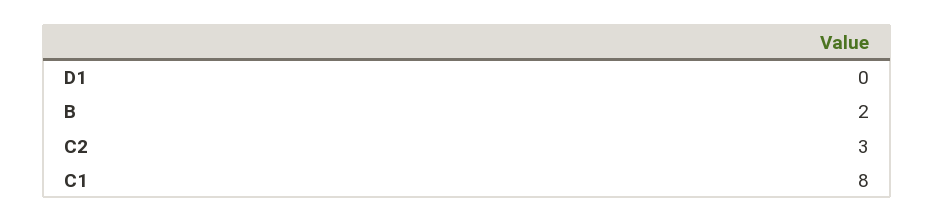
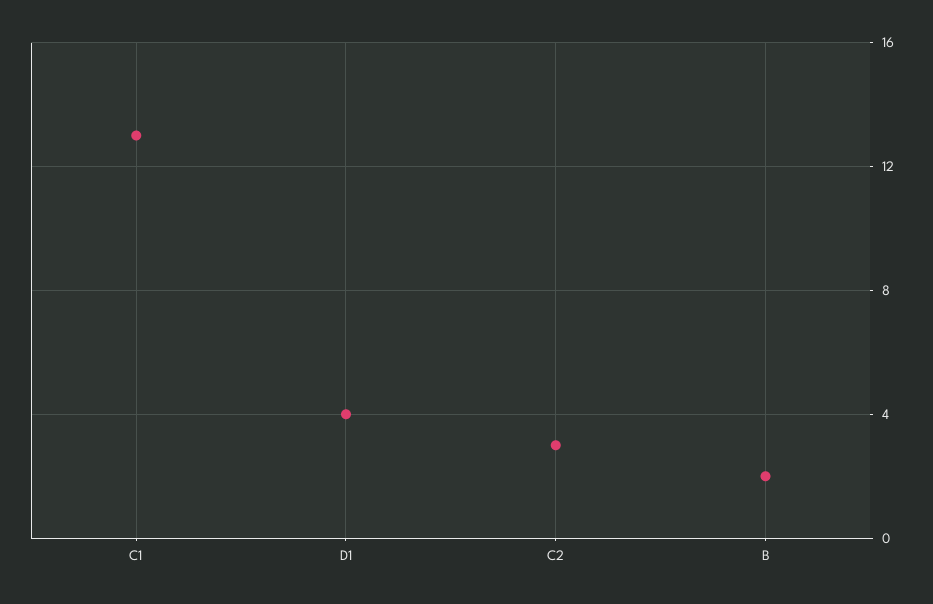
  {
-   "D1": 0,
+   "D1": 4,
    "B": 2,
    "C2": 3,
-   "C1": 8
+   "C1": 13
  }

